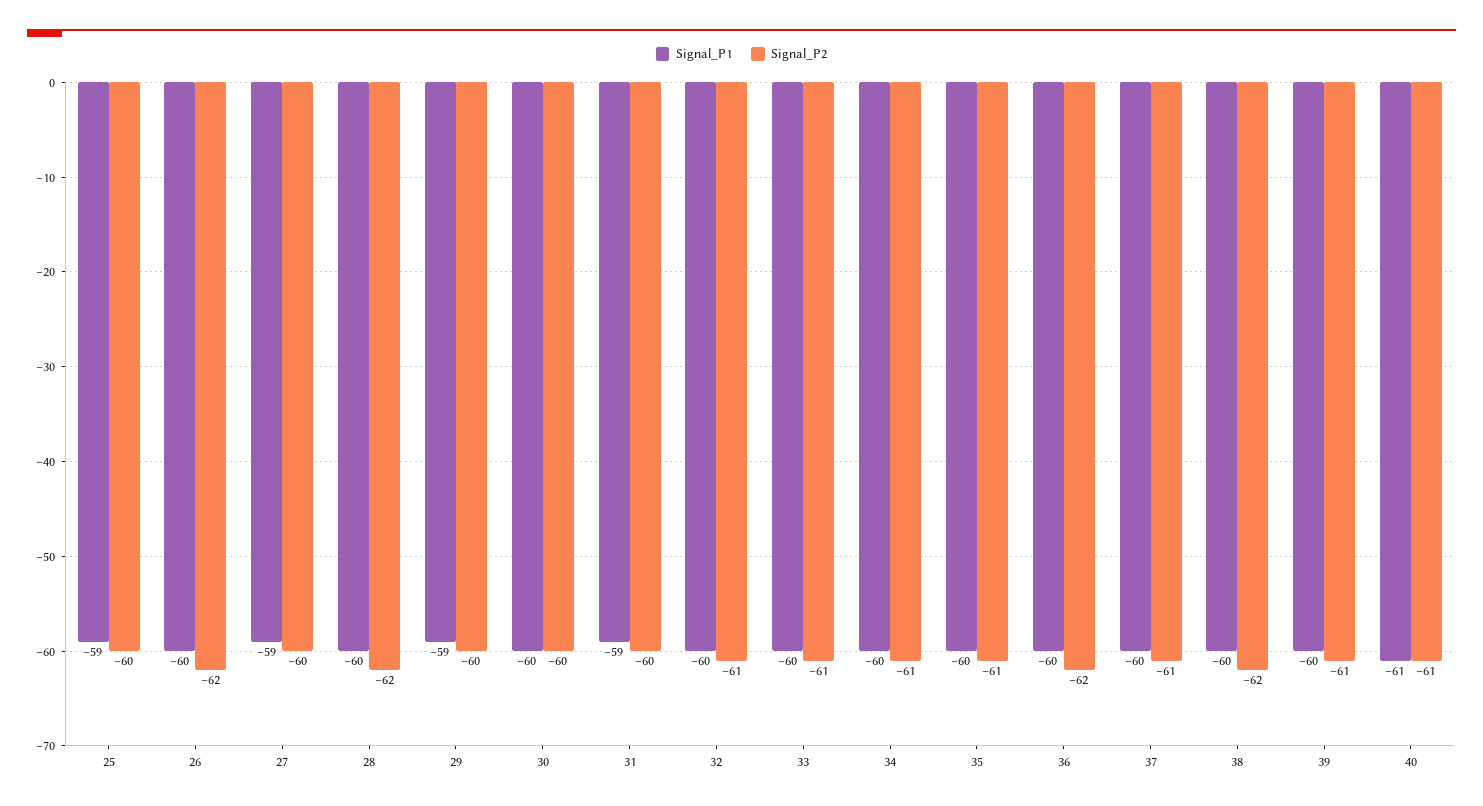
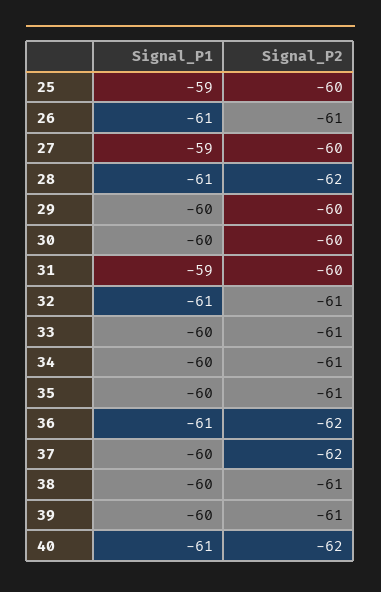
  {
    "Signal_P1": {
      "25": -59,
-     "26": -60,
+     "26": -61,
      "27": -59,
-     "28": -60,
+     "28": -61,
-     "29": -59,
+     "29": -60,
      "30": -60,
      "31": -59,
-     "32": -60,
+     "32": -61,
      "33": -60,
      "34": -60,
      "35": -60,
-     "36": -60,
+     "36": -61,
      "37": -60,
      "38": -60,
      "39": -60,
      "40": -61
    },
    "Signal_P2": {
      "25": -60,
-     "26": -62,
+     "26": -61,
      "27": -60,
      "28": -62,
      "29": -60,
      "30": -60,
      "31": -60,
      "32": -61,
      "33": -61,
      "34": -61,
      "35": -61,
      "36": -62,
-     "37": -61,
+     "37": -62,
-     "38": -62,
+     "38": -61,
      "39": -61,
-     "40": -61
+     "40": -62
    }
  }

